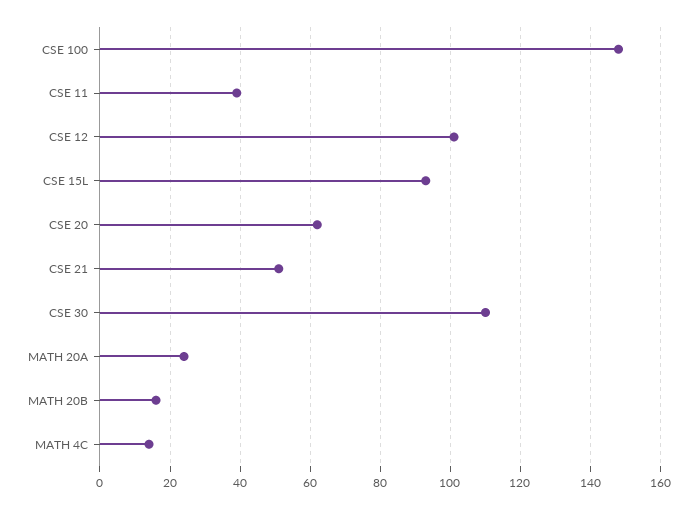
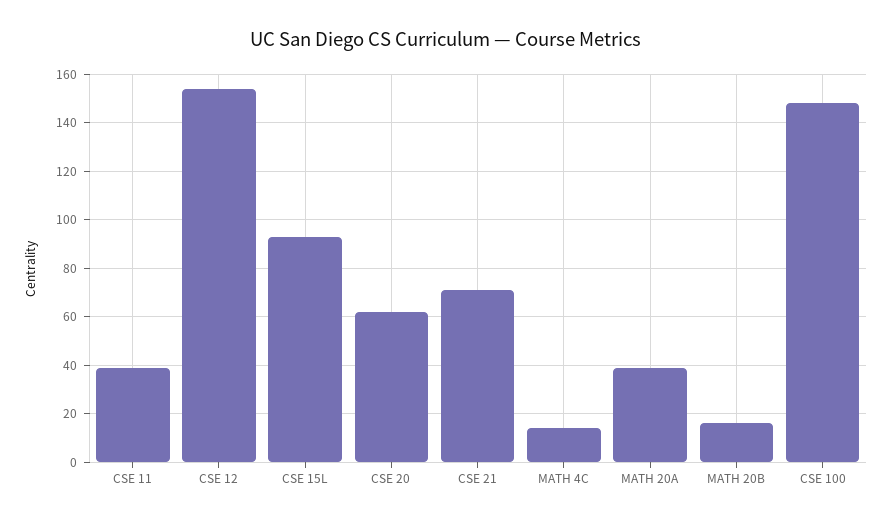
  {
    "CSE 100": 150,
    "CSE 11": 40,
-   "CSE 12": 100,
+   "CSE 12": 155,
    "CSE 15L": 95,
    "CSE 20": 60,
-   "CSE 21": 50,
+   "CSE 21": 70,
-   "CSE 30": 110,
-   "MATH 20A": 25,
+   "MATH 20A": 40,
    "MATH 20B": 15,
    "MATH 4C": 15
  }

